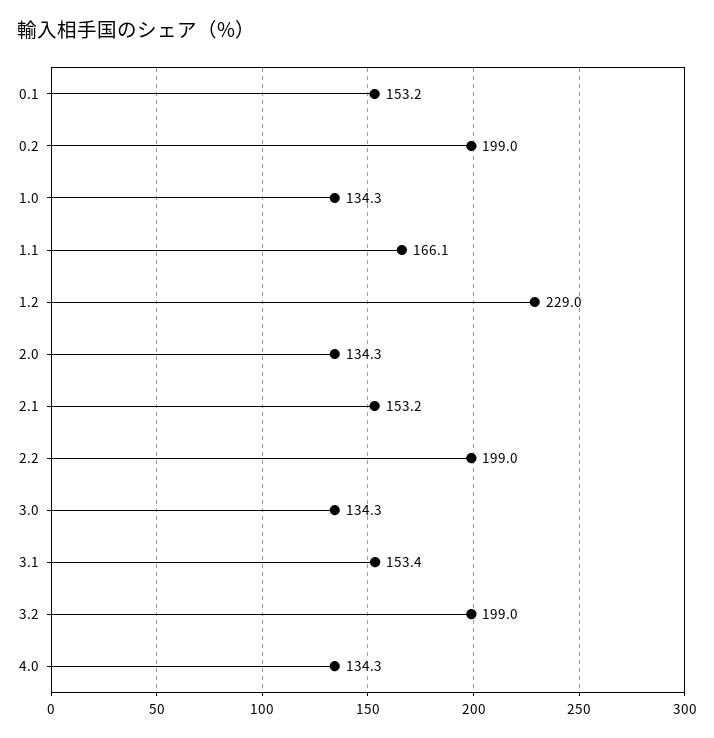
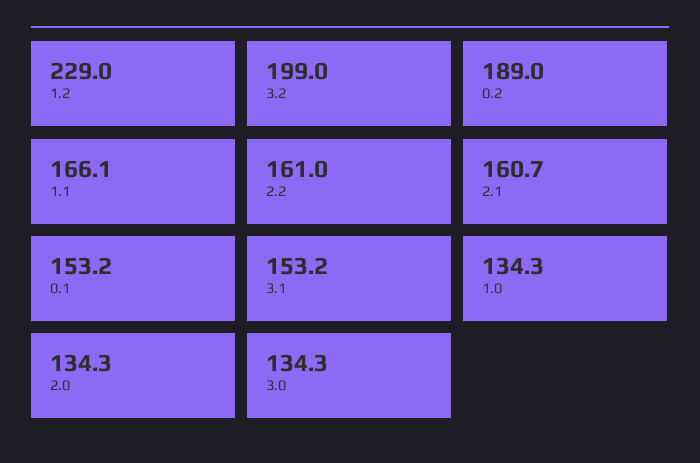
  {
    "0.1": 153.2,
-   "0.2": 199,
+   "0.2": 189,
    "1.0": 134.3,
    "1.1": 166.1,
    "1.2": 229,
    "2.0": 134.3,
-   "2.1": 153.2,
+   "2.1": 160.7,
-   "2.2": 199,
+   "2.2": 161,
    "3.0": 134.3,
-   "3.1": 153.4,
+   "3.1": 153.2,
-   "3.2": 199,
+   "3.2": 199
-   "4.0": 134.3
  }

